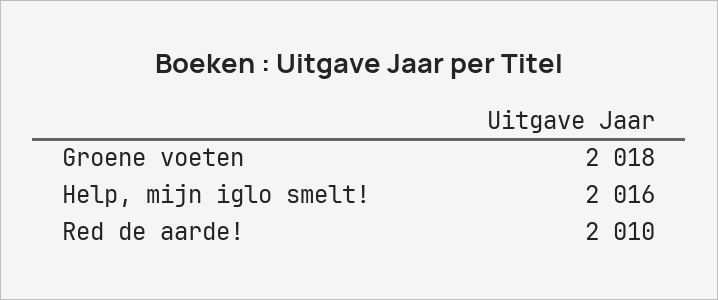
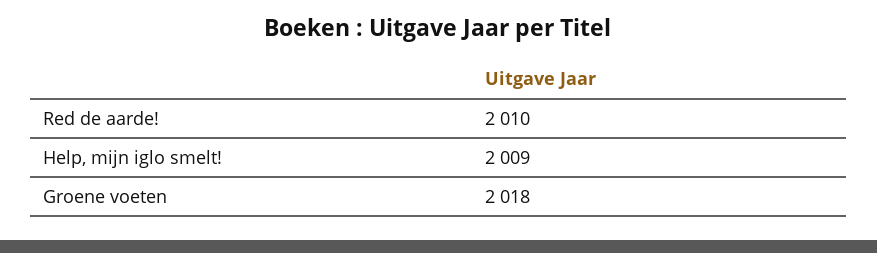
  {
    "Groene voeten": 2018,
-   "Help, mijn iglo smelt!": 2016,
+   "Help, mijn iglo smelt!": 2009,
    "Red de aarde!": 2010
  }

